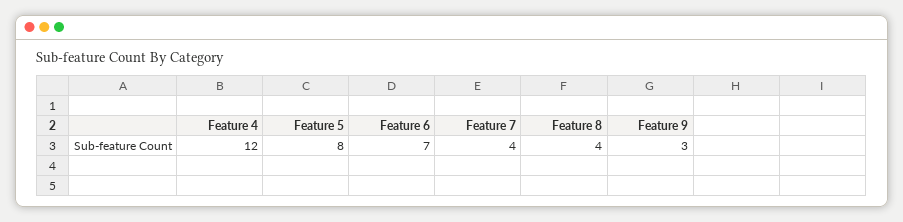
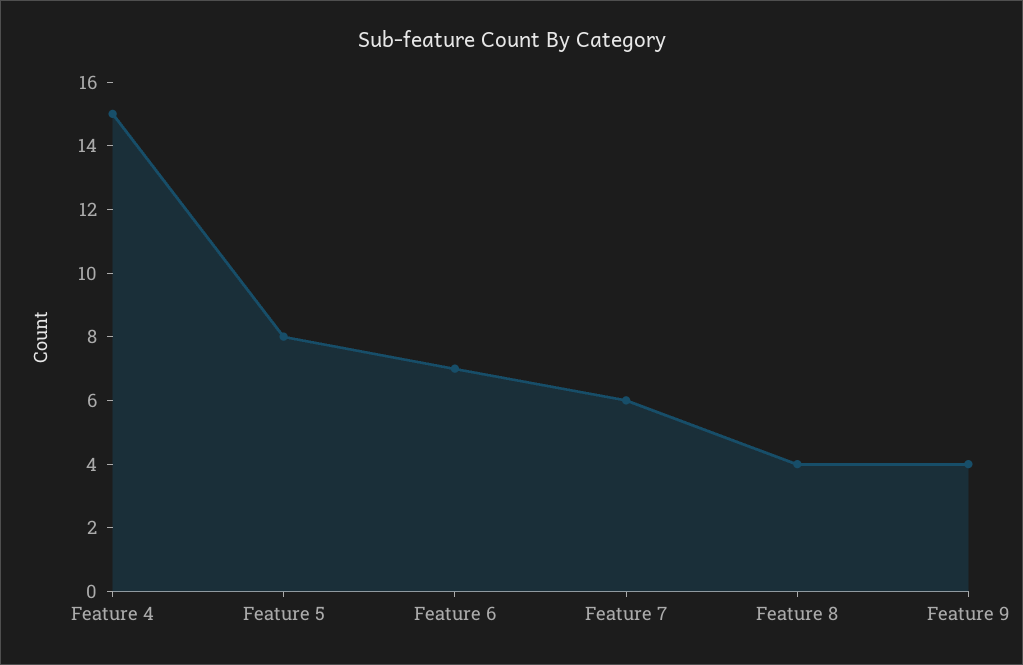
  {
-   "Feature 4": 12,
+   "Feature 4": 15,
    "Feature 5": 8,
    "Feature 6": 7,
-   "Feature 7": 4,
+   "Feature 7": 6,
    "Feature 8": 4,
-   "Feature 9": 3
+   "Feature 9": 4
  }

